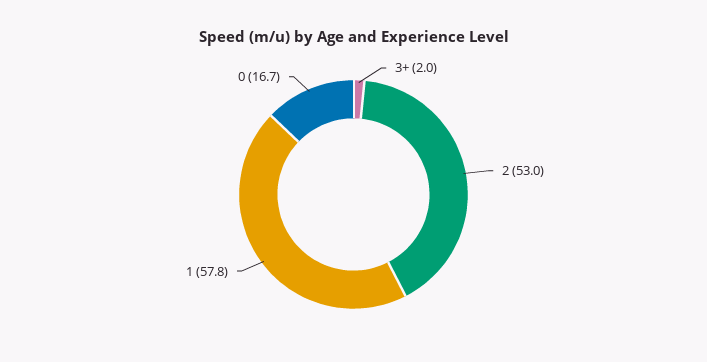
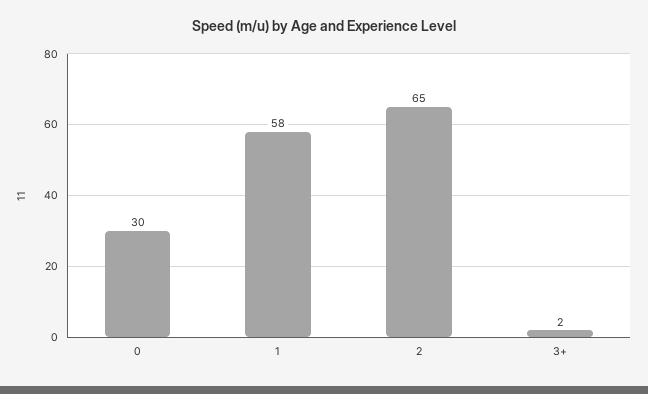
  {
    "3+": 2,
-   "2": 53,
+   "2": 65,
    "1": 57.8,
-   "0": 16.7
+   "0": 30
  }

